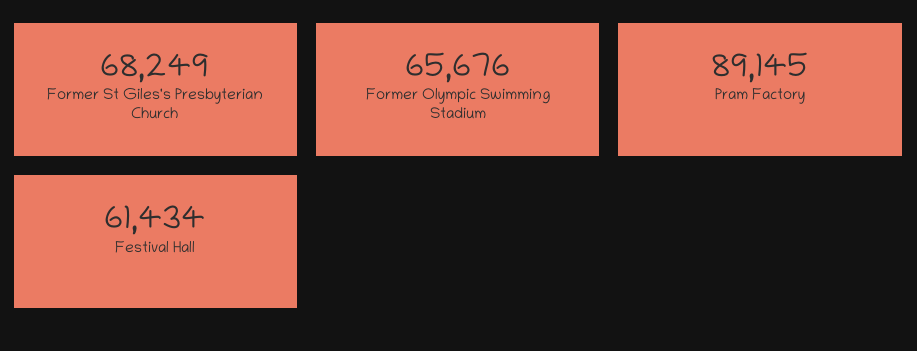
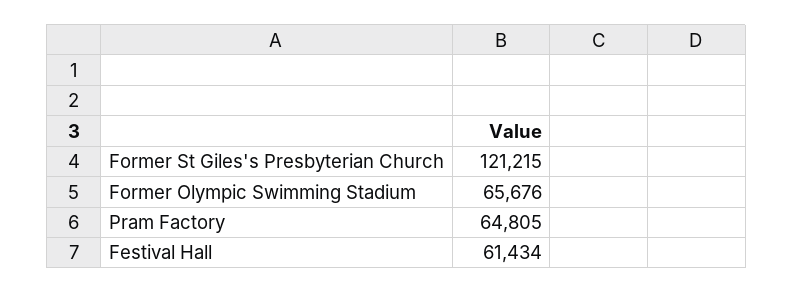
  {
-   "Former St Giles's Presbyterian Church": 68249,
+   "Former St Giles's Presbyterian Church": 121215,
    "Former Olympic Swimming Stadium": 65676,
-   "Pram Factory": 89145,
+   "Pram Factory": 64805,
    "Festival Hall": 61434
  }

